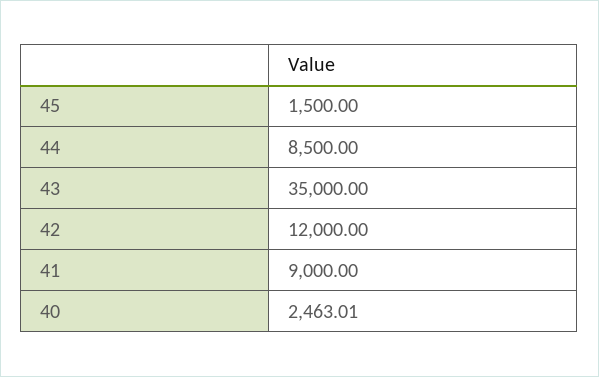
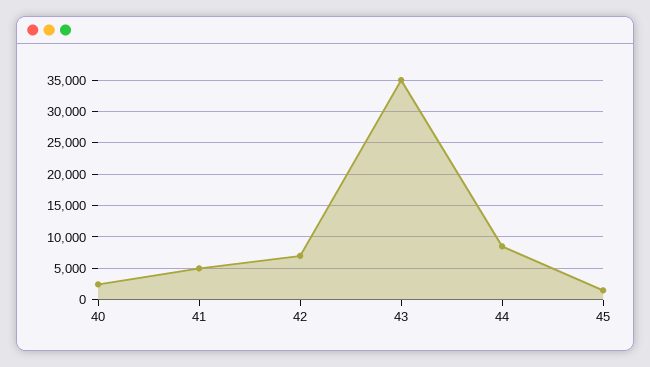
  {
    "45": 1500,
    "44": 8500,
    "43": 35000,
-   "42": 12000,
+   "42": 7000,
-   "41": 9000,
+   "41": 5000,
    "40": 2463.01
  }

